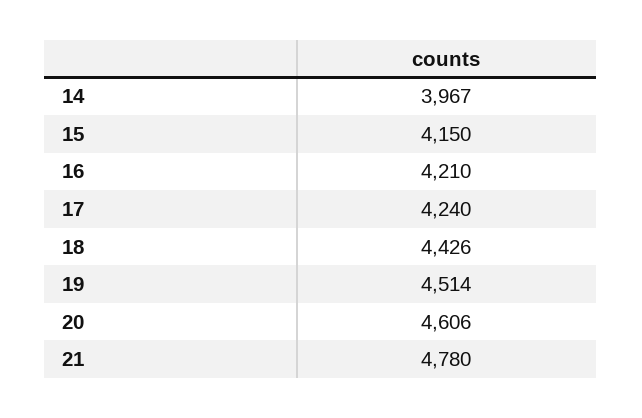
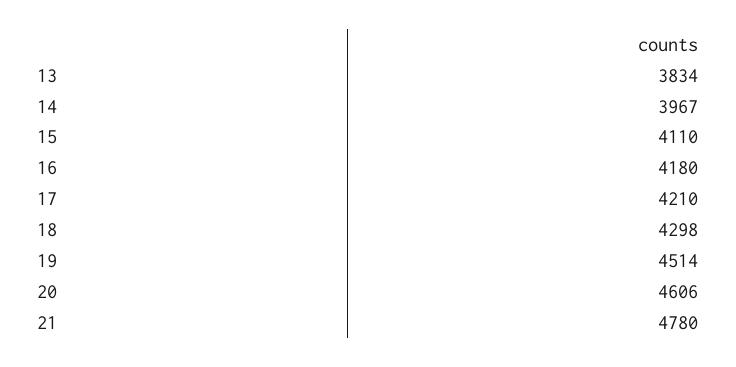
  {
    "14": 3967,
-   "15": 4150,
+   "15": 4110,
-   "16": 4210,
+   "16": 4180,
-   "17": 4240,
+   "17": 4210,
-   "18": 4426,
+   "18": 4298,
    "19": 4514,
    "20": 4606,
-   "21": 4780
+   "21": 4780,
+   "13": 3834
  }

